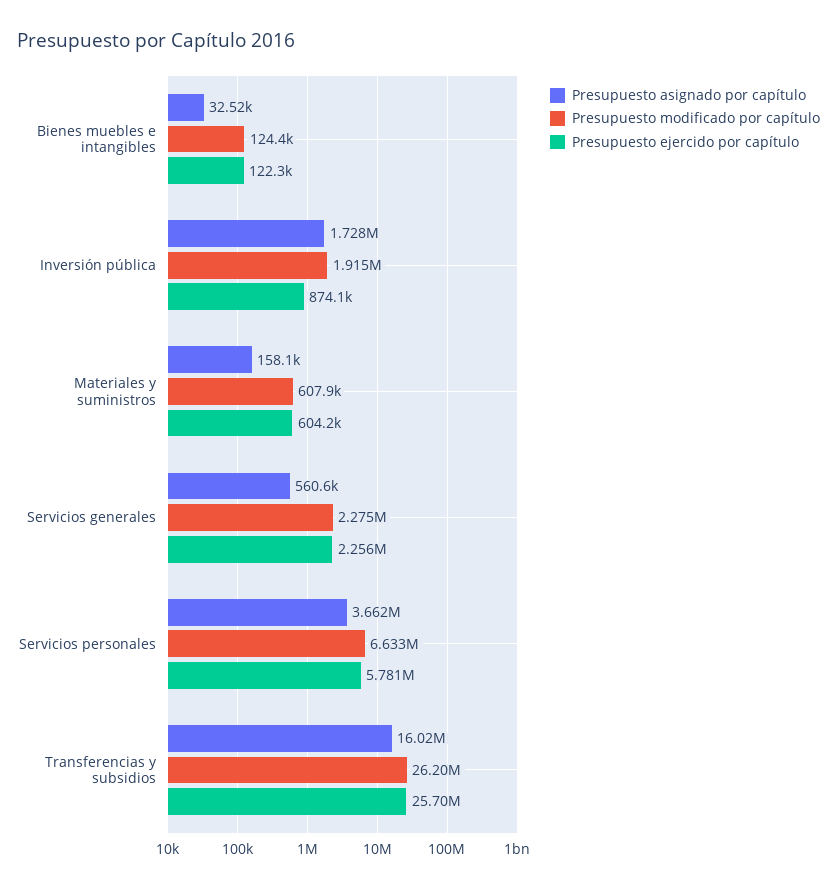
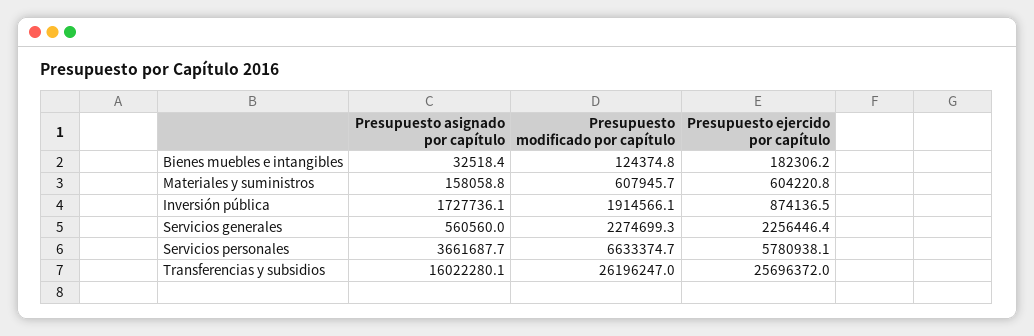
  {
    "Presupuesto asignado por capítulo": {
      "Bienes muebles e intangibles": 32518.4,
      "Inversión pública": 1727736.1,
      "Materiales y suministros": 158058.8,
      "Servicios generales": 560560,
      "Servicios personales": 3661687.7,
      "Transferencias y subsidios": 16022280.1
    },
    "Presupuesto modificado por capítulo": {
      "Bienes muebles e intangibles": 124374.8,
      "Inversión pública": 1914566.1,
      "Materiales y suministros": 607945.7,
      "Servicios generales": 2274699.3,
      "Servicios personales": 6633374.7,
      "Transferencias y subsidios": 26196247
    },
    "Presupuesto ejercido por capítulo": {
-     "Bienes muebles e intangibles": 122300,
+     "Bienes muebles e intangibles": 182306.2,
      "Inversión pública": 874136.5,
      "Materiales y suministros": 604220.8,
      "Servicios generales": 2256446.4,
      "Servicios personales": 5780938.1,
      "Transferencias y subsidios": 25696372
    }
  }

